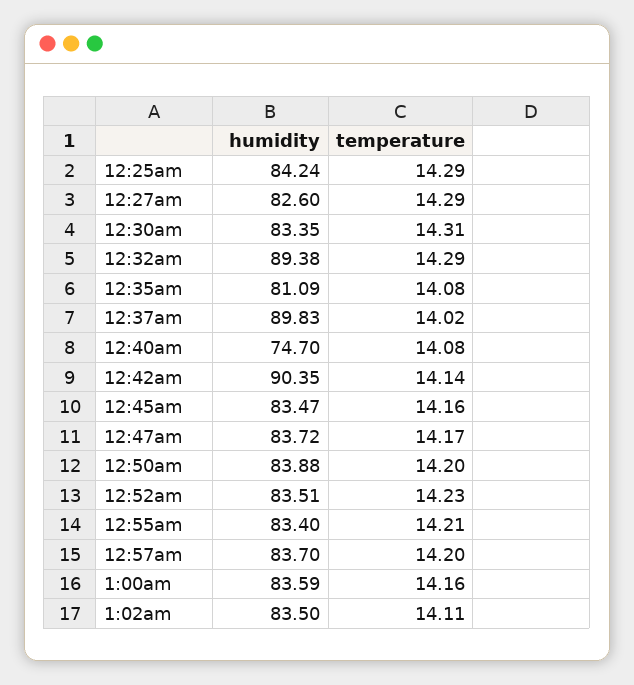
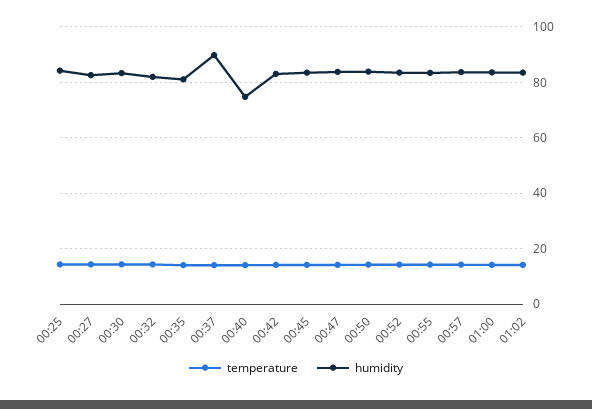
  {
    "humidity": {
      "12:25am": 84.24,
      "12:27am": 82.6,
      "12:30am": 83.35,
-     "12:32am": 89.38,
+     "12:32am": 82.5,
      "12:35am": 81.09,
      "12:37am": 89.83,
      "12:40am": 74.7,
-     "12:42am": 90.35,
+     "12:42am": 82.5,
      "12:45am": 83.47,
      "12:47am": 83.72,
      "12:50am": 83.88,
      "12:52am": 83.51,
      "12:55am": 83.4,
      "12:57am": 83.7,
      "1:00am": 83.59,
      "1:02am": 83.5
    },
    "temperature": {
      "12:25am": 14.29,
      "12:27am": 14.29,
      "12:30am": 14.31,
      "12:32am": 14.29,
      "12:35am": 14.08,
      "12:37am": 14.02,
      "12:40am": 14.08,
      "12:42am": 14.14,
      "12:45am": 14.16,
      "12:47am": 14.17,
      "12:50am": 14.2,
      "12:52am": 14.23,
      "12:55am": 14.21,
      "12:57am": 14.2,
      "1:00am": 14.16,
      "1:02am": 14.11
    }
  }

